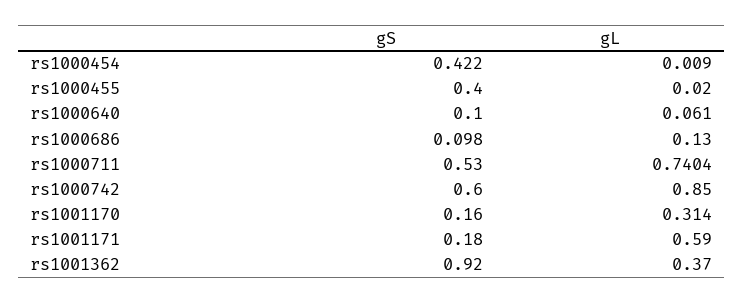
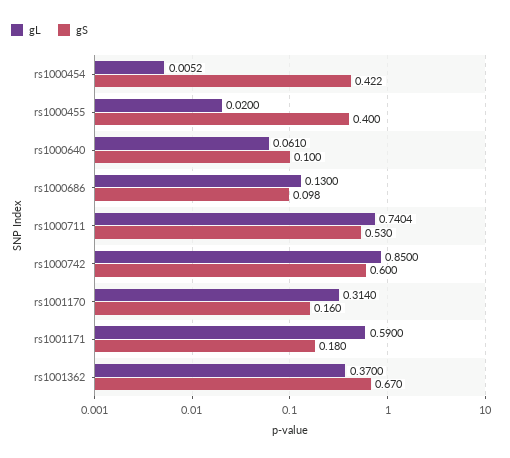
  {
    "gS": {
      "rs1000454": 0.422,
      "rs1000455": 0.4,
      "rs1000640": 0.1,
      "rs1000686": 0.098,
      "rs1000711": 0.53,
      "rs1000742": 0.6,
      "rs1001170": 0.16,
      "rs1001171": 0.18,
-     "rs1001362": 0.92
+     "rs1001362": 0.67
    },
    "gL": {
-     "rs1000454": 0.009,
+     "rs1000454": 0.0052,
      "rs1000455": 0.02,
      "rs1000640": 0.061,
      "rs1000686": 0.13,
      "rs1000711": 0.7404,
      "rs1000742": 0.85,
      "rs1001170": 0.314,
      "rs1001171": 0.59,
      "rs1001362": 0.37
    }
  }

